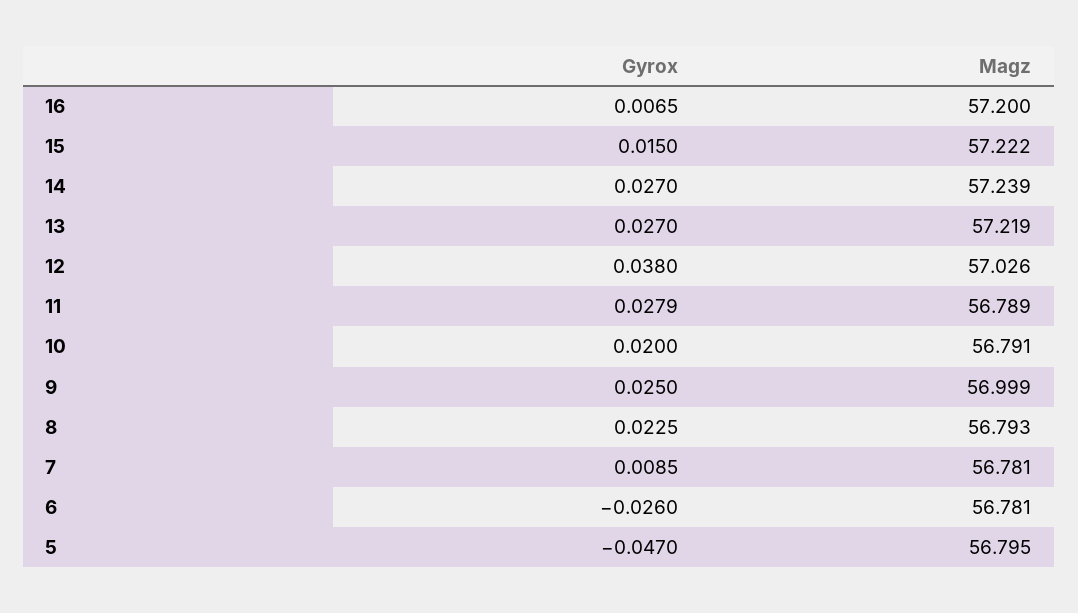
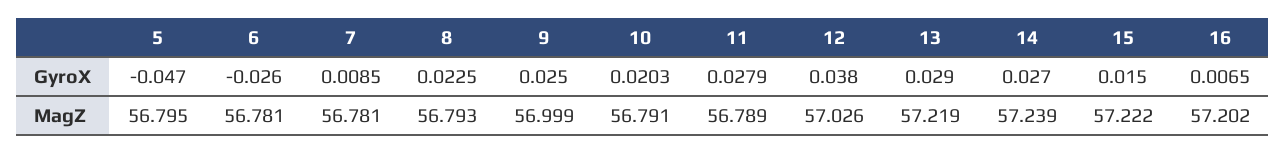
  {
    "Gyrox": {
      "16": 0.0065,
      "15": 0.015,
      "14": 0.027,
-     "13": 0.027,
+     "13": 0.029,
      "12": 0.038,
      "11": 0.0279,
-     "10": 0.02,
+     "10": 0.0203,
      "9": 0.025,
      "8": 0.0225,
      "7": 0.0085,
      "6": -0.026,
      "5": -0.047
    },
    "Magz": {
-     "16": 57.2,
+     "16": 57.202,
      "15": 57.222,
      "14": 57.239,
      "13": 57.219,
      "12": 57.026,
      "11": 56.789,
      "10": 56.791,
      "9": 56.999,
      "8": 56.793,
      "7": 56.781,
      "6": 56.781,
      "5": 56.795
    }
  }

